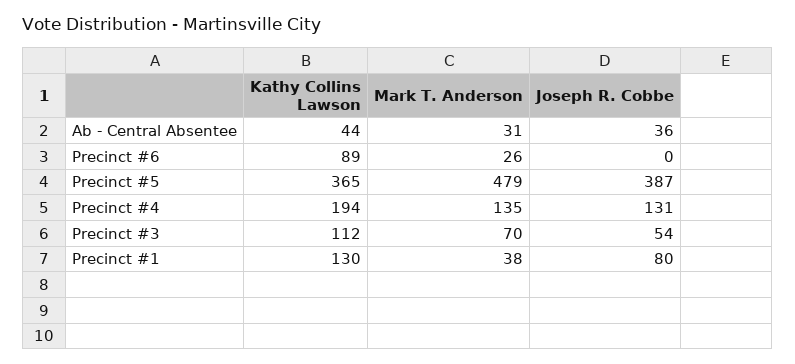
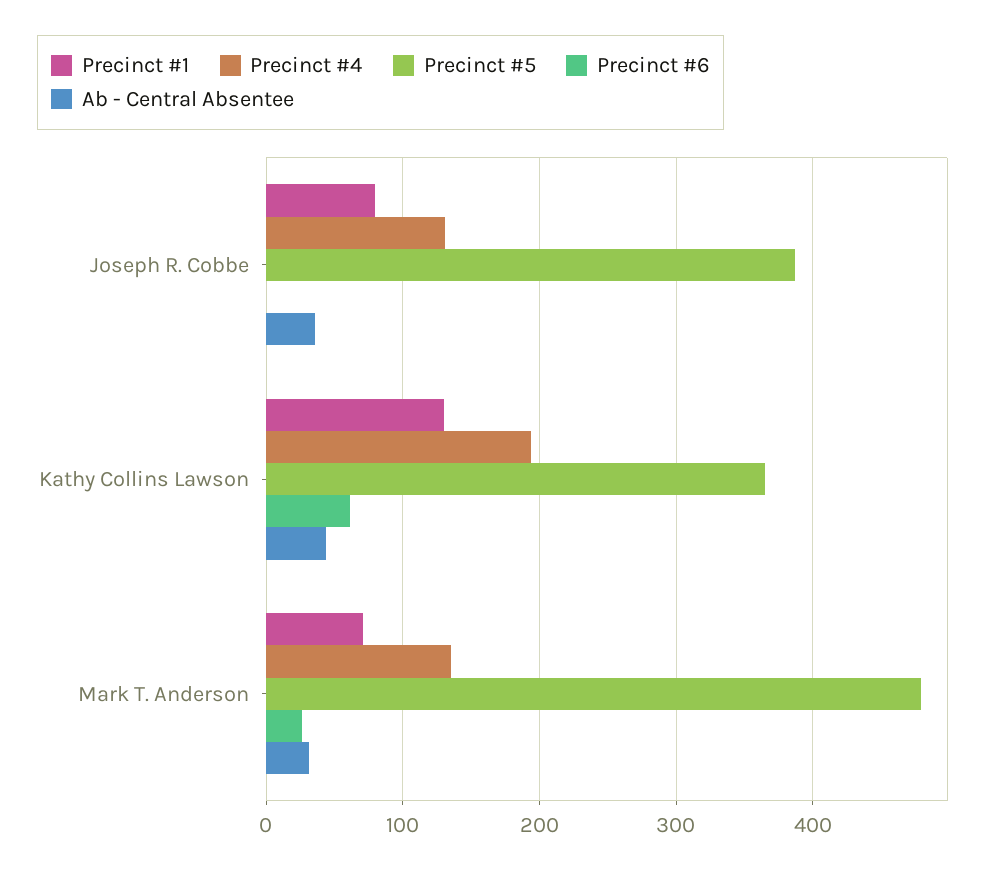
  {
    "Ab - Central Absentee": {
      "Kathy Collins Lawson": 44,
      "Mark T. Anderson": 31,
      "Joseph R. Cobbe": 36
    },
    "Precinct #6": {
-     "Kathy Collins Lawson": 89,
+     "Kathy Collins Lawson": 60,
      "Mark T. Anderson": 26,
      "Joseph R. Cobbe": 0
    },
    "Precinct #5": {
      "Kathy Collins Lawson": 365,
      "Mark T. Anderson": 479,
      "Joseph R. Cobbe": 387
    },
    "Precinct #4": {
      "Kathy Collins Lawson": 194,
      "Mark T. Anderson": 135,
      "Joseph R. Cobbe": 131
    },
-   "Precinct #3": {
-     "Kathy Collins Lawson": 112,
-     "Mark T. Anderson": 70,
-     "Joseph R. Cobbe": 54
-   },
    "Precinct #1": {
      "Kathy Collins Lawson": 130,
-     "Mark T. Anderson": 38,
+     "Mark T. Anderson": 70,
      "Joseph R. Cobbe": 80
    }
  }

